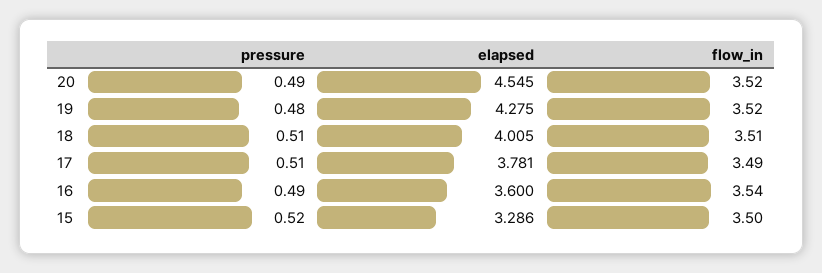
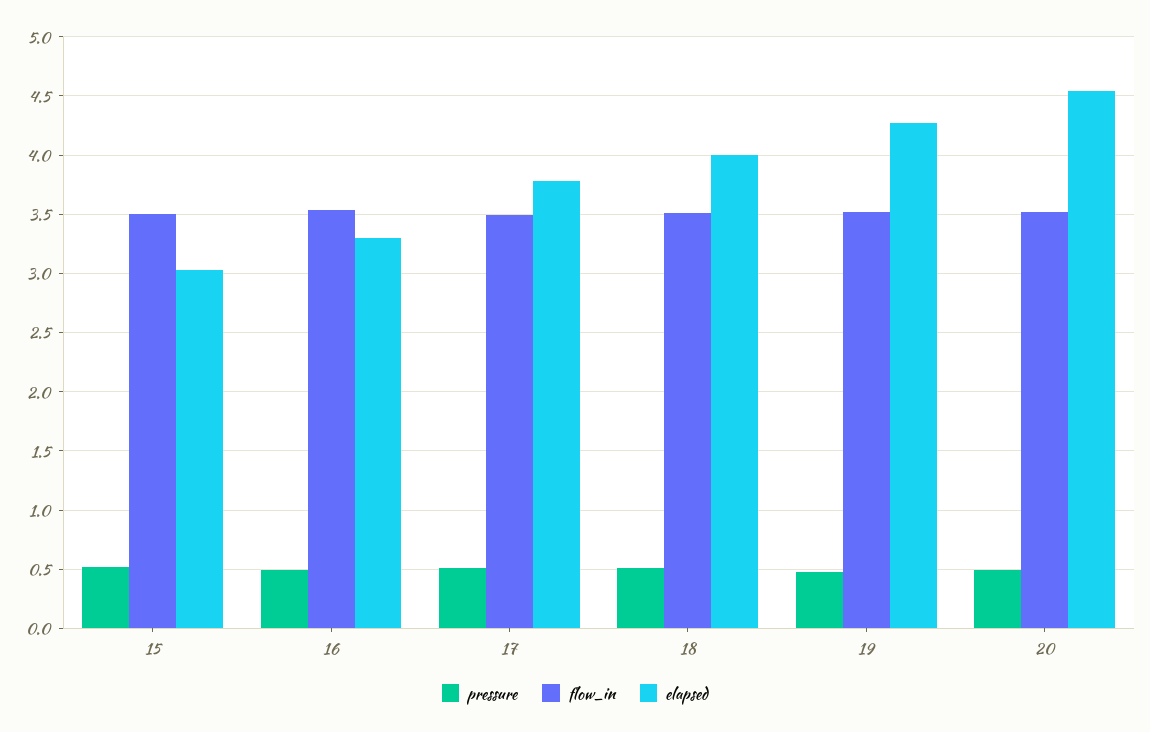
  {
    "pressure": {
      "20": 0.49,
      "19": 0.48,
      "18": 0.51,
      "17": 0.51,
      "16": 0.49,
      "15": 0.52
    },
    "elapsed": {
      "20": 4.545,
      "19": 4.275,
      "18": 4.005,
      "17": 3.781,
-     "16": 3.6,
+     "16": 3.3,
-     "15": 3.286
+     "15": 3
    },
    "flow_in": {
      "20": 3.52,
      "19": 3.52,
      "18": 3.51,
      "17": 3.49,
      "16": 3.54,
      "15": 3.5
    }
  }

